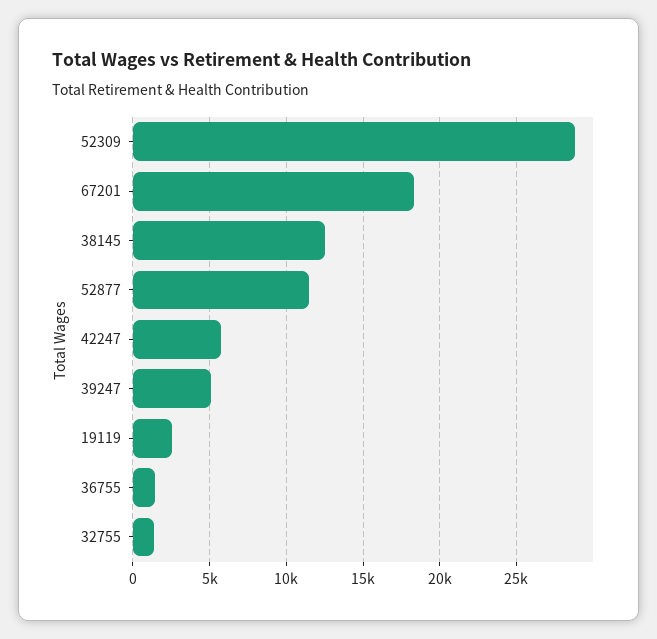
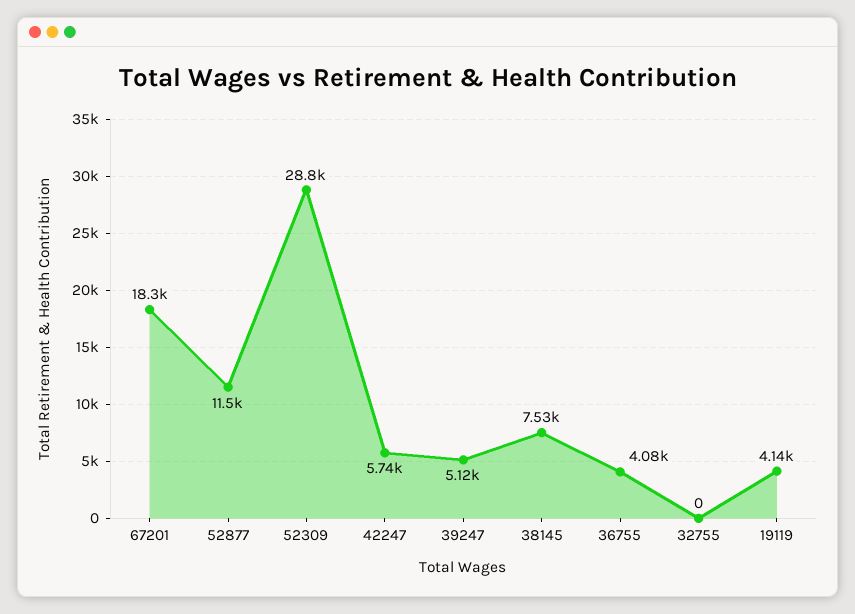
  {
    "52309": 28800,
    "67201": 18300,
-   "38145": 12500,
+   "38145": 7530,
    "52877": 11500,
    "42247": 5740,
    "39247": 5120,
-   "19119": 2500,
+   "19119": 4140,
-   "36755": 1500,
+   "36755": 4080,
-   "32755": 1500
+   "32755": 0
  }

